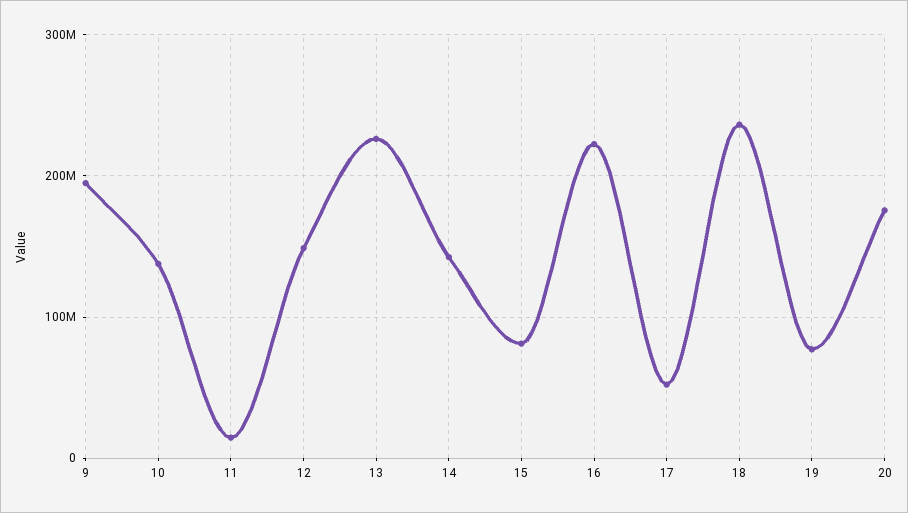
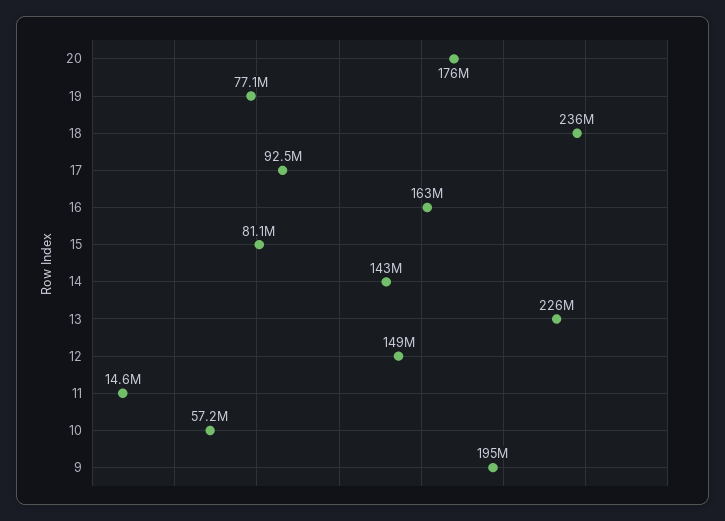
  {
    "9": 195000000,
-   "10": 140000000,
+   "10": 57200000,
    "11": 14600000,
    "12": 149000000,
    "13": 226000000,
    "14": 143000000,
    "15": 81100000,
-   "16": 220000000,
+   "16": 163000000,
-   "17": 50000000,
+   "17": 92500000,
    "18": 236000000,
    "19": 77100000,
    "20": 176000000
  }

